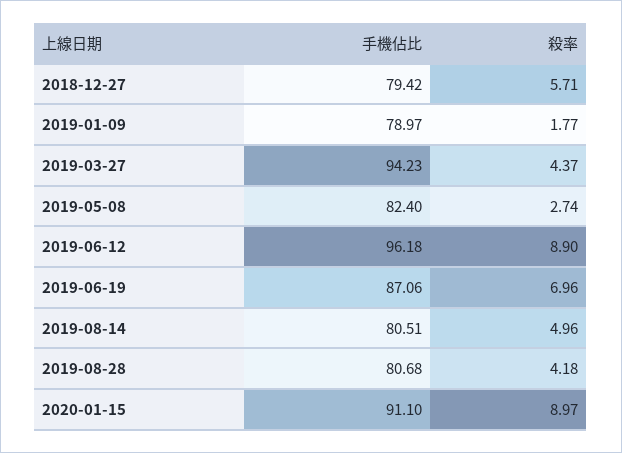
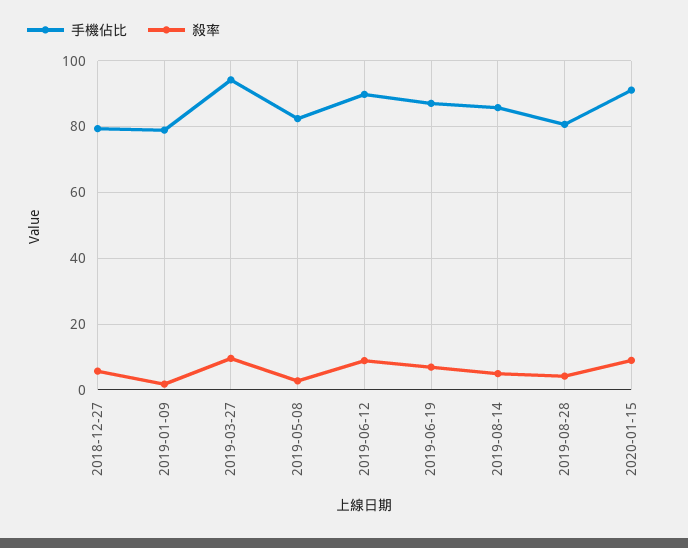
  {
    "手機佔比": {
      "2018-12-27": 79.42,
      "2019-01-09": 78.97,
      "2019-03-27": 94.23,
      "2019-05-08": 82.4,
-     "2019-06-12": 96.18,
+     "2019-06-12": 90,
      "2019-06-19": 87.06,
-     "2019-08-14": 80.51,
+     "2019-08-14": 86,
      "2019-08-28": 80.68,
      "2020-01-15": 91.1
    },
    "殺率": {
      "2018-12-27": 5.71,
      "2019-01-09": 1.77,
-     "2019-03-27": 4.37,
+     "2019-03-27": 10,
      "2019-05-08": 2.74,
      "2019-06-12": 8.9,
      "2019-06-19": 6.96,
      "2019-08-14": 4.96,
      "2019-08-28": 4.18,
      "2020-01-15": 8.97
    }
  }

